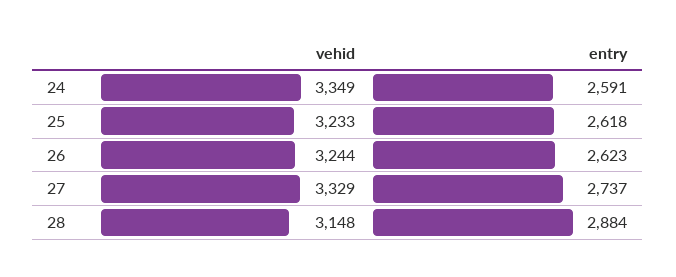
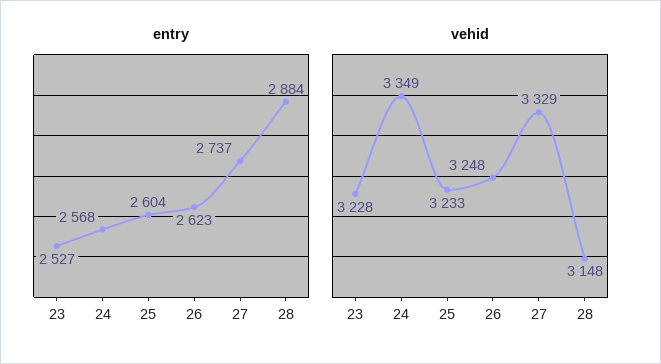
  {
    "vehid": {
      "24": 3349,
      "25": 3233,
-     "26": 3244,
+     "26": 3248,
      "27": 3329,
-     "28": 3148
+     "28": 3148,
+     "23": 3228
    },
    "entry": {
-     "24": 2591,
+     "24": 2568,
-     "25": 2618,
+     "25": 2604,
      "26": 2623,
      "27": 2737,
-     "28": 2884
+     "28": 2884,
+     "23": 2527
    }
  }

